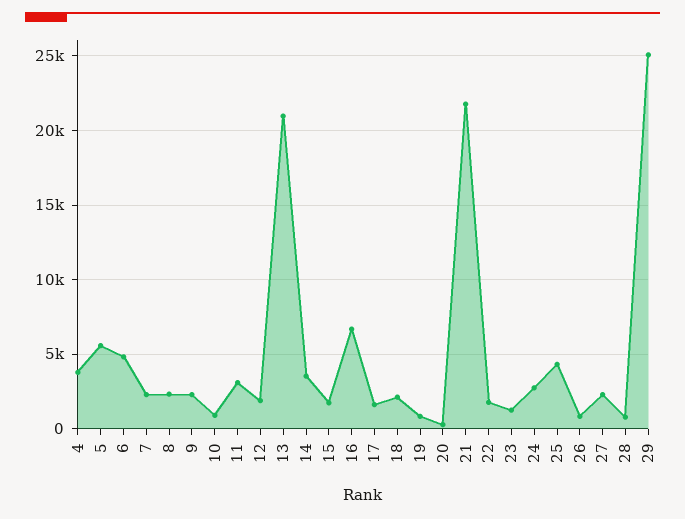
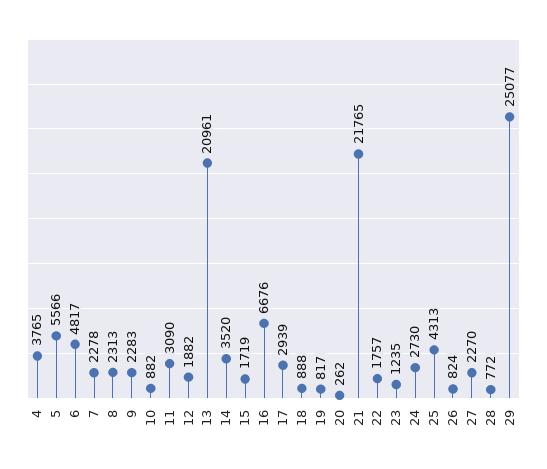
  {
    "4": 3765,
    "5": 5566,
    "6": 4817,
    "7": 2278,
    "8": 2313,
    "9": 2283,
    "10": 882,
    "11": 3090,
    "12": 1882,
    "13": 20961,
    "14": 3520,
    "15": 1719,
    "16": 6676,
-   "17": 1500,
+   "17": 2939,
-   "18": 2000,
+   "18": 888,
    "19": 817,
    "20": 262,
    "21": 21765,
    "22": 1757,
    "23": 1235,
    "24": 2730,
    "25": 4313,
    "26": 824,
    "27": 2270,
    "28": 772,
    "29": 25077
  }

